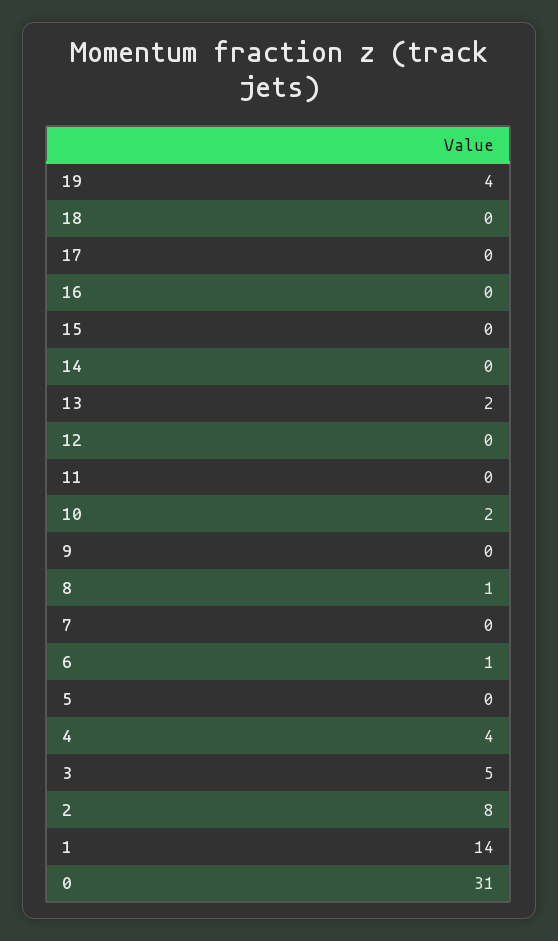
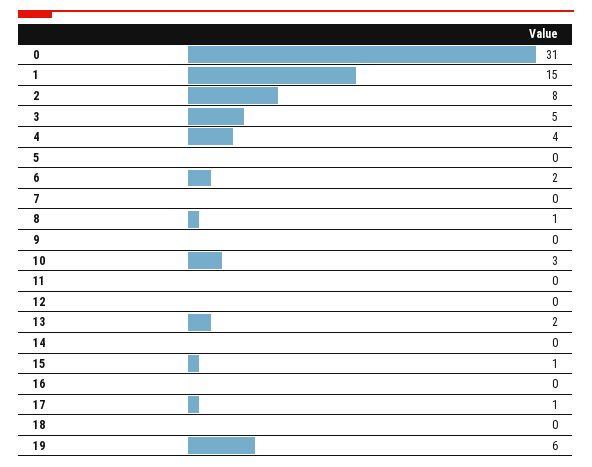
  {
-   "19": 4,
+   "19": 6,
    "18": 0,
-   "17": 0,
+   "17": 1,
    "16": 0,
-   "15": 0,
+   "15": 1,
    "14": 0,
    "13": 2,
    "12": 0,
    "11": 0,
-   "10": 2,
+   "10": 3,
    "9": 0,
    "8": 1,
    "7": 0,
-   "6": 1,
+   "6": 2,
    "5": 0,
    "4": 4,
    "3": 5,
    "2": 8,
-   "1": 14,
+   "1": 15,
    "0": 31
  }

